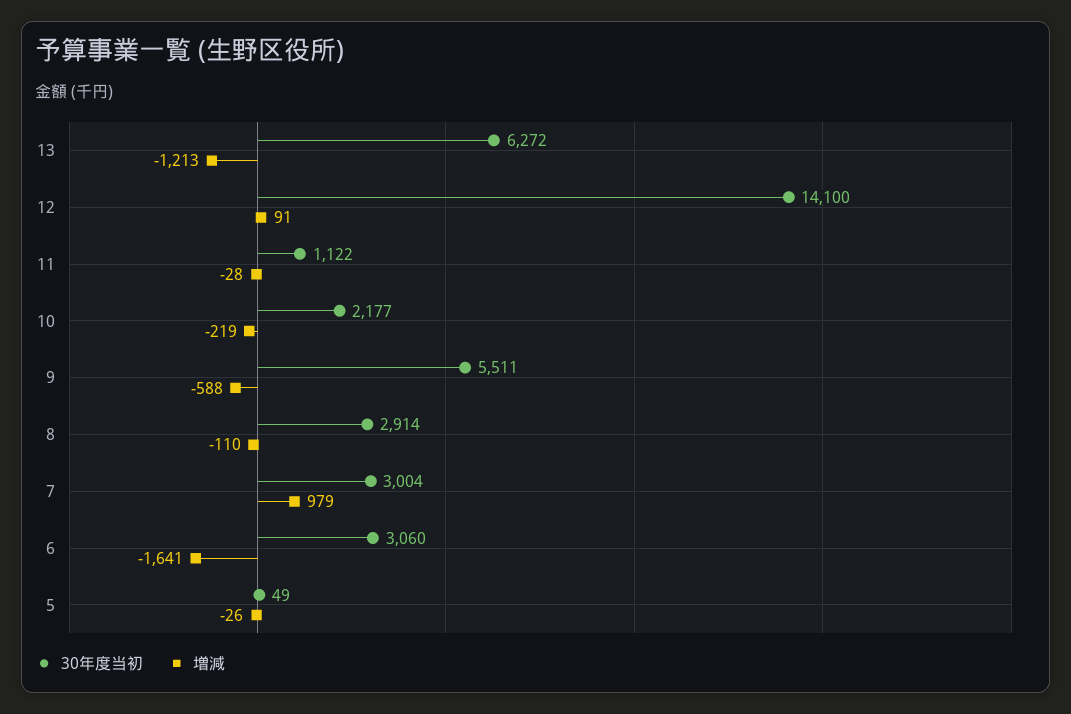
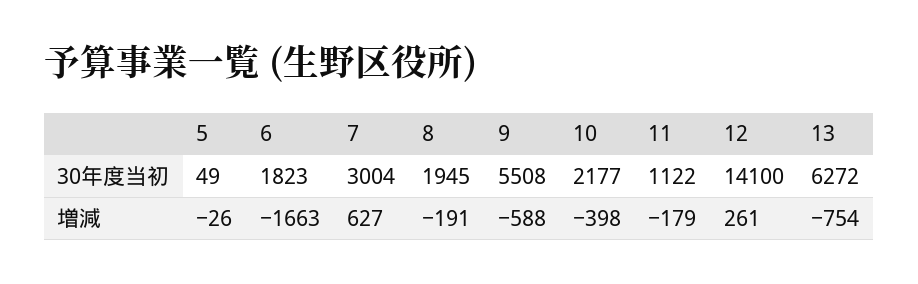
  {
    "30年度当初": {
      "13": 6272,
      "12": 14100,
      "11": 1122,
      "10": 2177,
-     "9": 5511,
+     "9": 5508,
-     "8": 2914,
+     "8": 1945,
      "7": 3004,
-     "6": 3060,
+     "6": 1823,
      "5": 49
    },
    "増減": {
-     "13": -1213,
+     "13": -754,
-     "12": 91,
+     "12": 261,
-     "11": -28,
+     "11": -179,
-     "10": -219,
+     "10": -398,
      "9": -588,
-     "8": -110,
+     "8": -191,
-     "7": 979,
+     "7": 627,
-     "6": -1641,
+     "6": -1663,
      "5": -26
    }
  }

